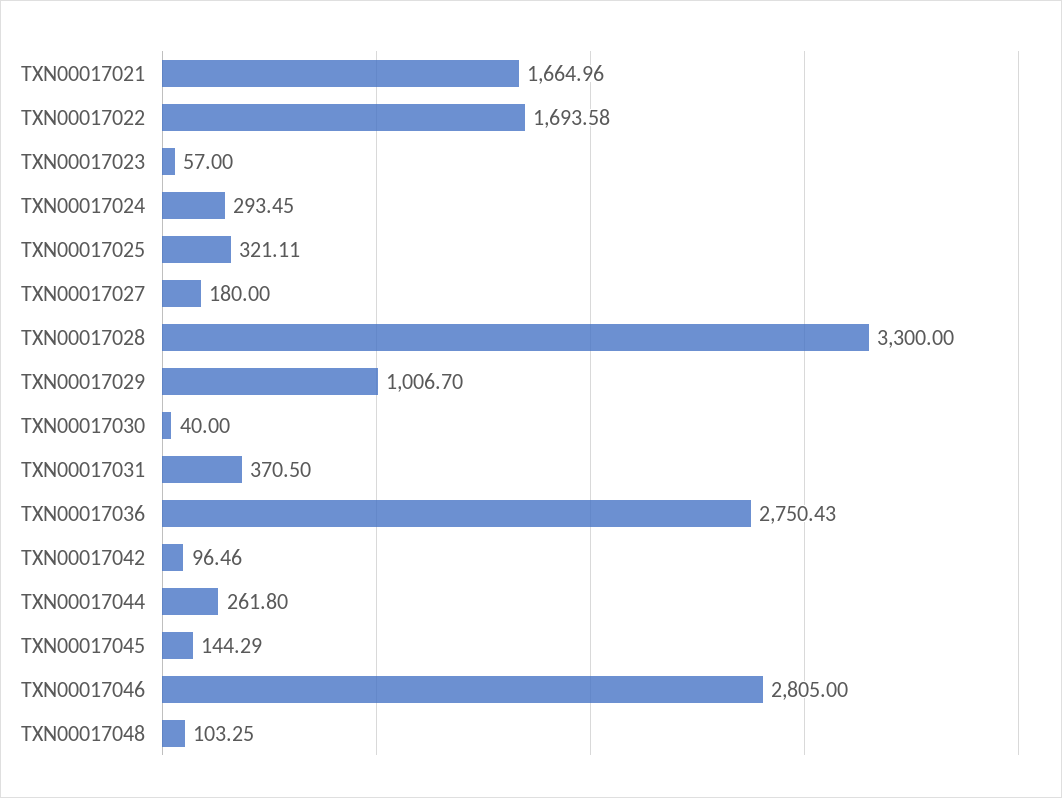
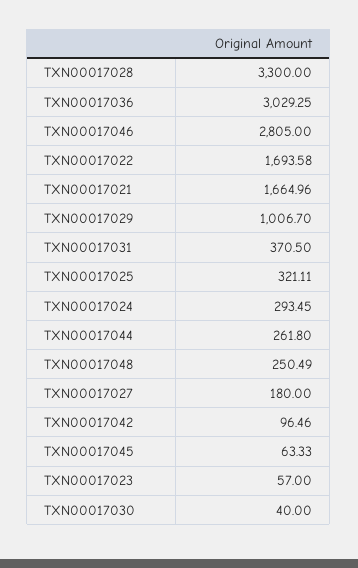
  {
    "TXN00017021": 1664.96,
    "TXN00017022": 1693.58,
    "TXN00017023": 57,
    "TXN00017024": 293.45,
    "TXN00017025": 321.11,
    "TXN00017027": 180,
    "TXN00017028": 3300,
    "TXN00017029": 1006.7,
    "TXN00017030": 40,
    "TXN00017031": 370.5,
-   "TXN00017036": 2750.43,
+   "TXN00017036": 3029.25,
    "TXN00017042": 96.46,
    "TXN00017044": 261.8,
-   "TXN00017045": 144.29,
+   "TXN00017045": 63.33,
    "TXN00017046": 2805,
-   "TXN00017048": 103.25
+   "TXN00017048": 250.49
  }

